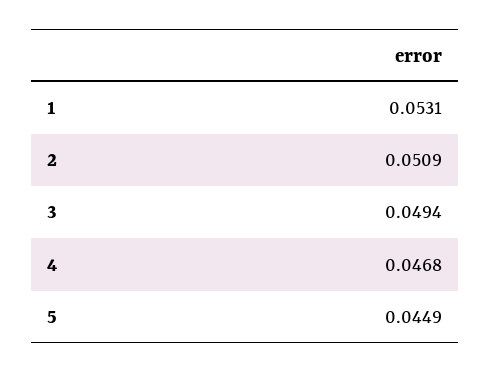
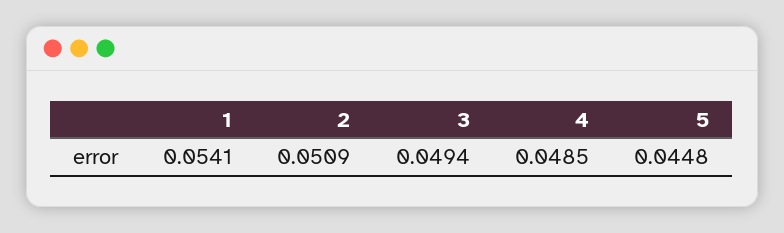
  {
-   "1": 0.0531,
+   "1": 0.0541,
    "2": 0.0509,
    "3": 0.0494,
-   "4": 0.0468,
+   "4": 0.0485,
-   "5": 0.0449
+   "5": 0.0448
  }

